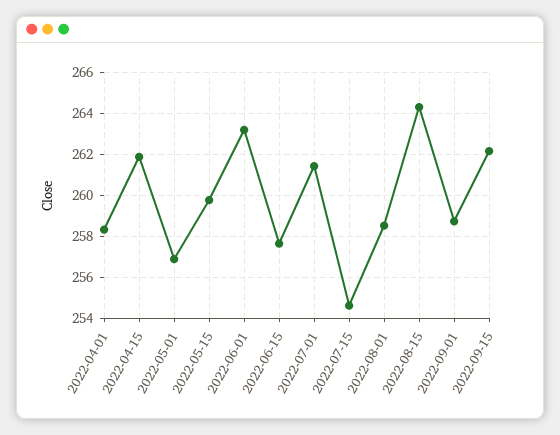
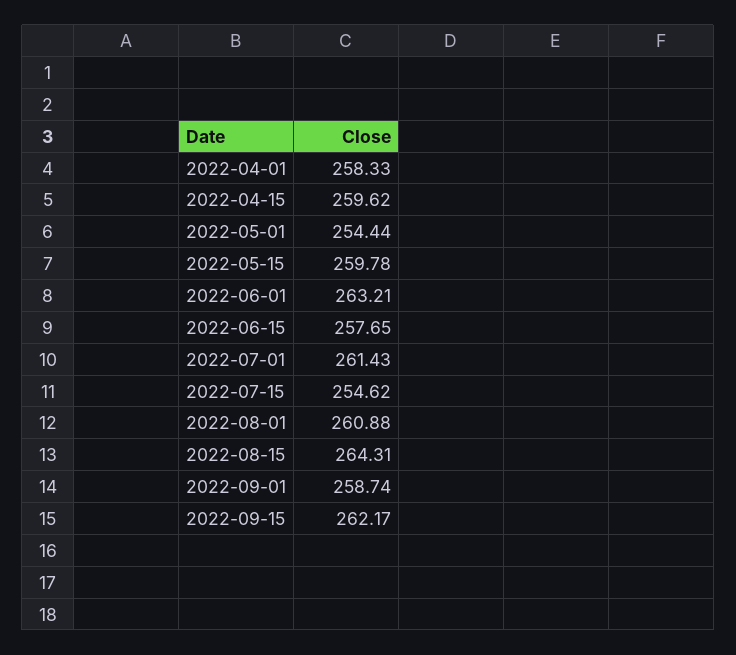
  {
    "2022-04-01": 258.33,
-   "2022-04-15": 262,
+   "2022-04-15": 259.62,
-   "2022-05-01": 257,
+   "2022-05-01": 254.44,
    "2022-05-15": 259.78,
    "2022-06-01": 263.21,
    "2022-06-15": 257.65,
    "2022-07-01": 261.43,
    "2022-07-15": 254.62,
-   "2022-08-01": 258.5,
+   "2022-08-01": 260.88,
    "2022-08-15": 264.31,
    "2022-09-01": 258.74,
    "2022-09-15": 262.17
  }

